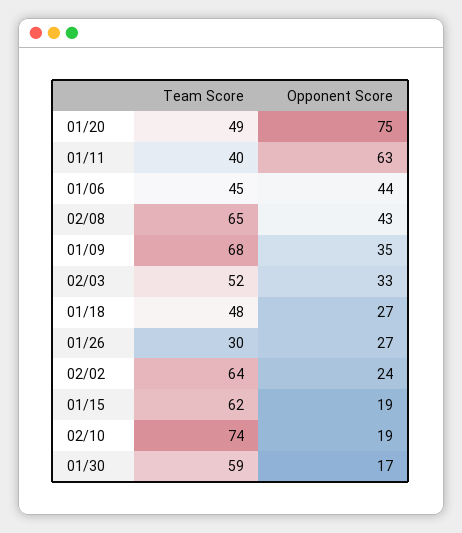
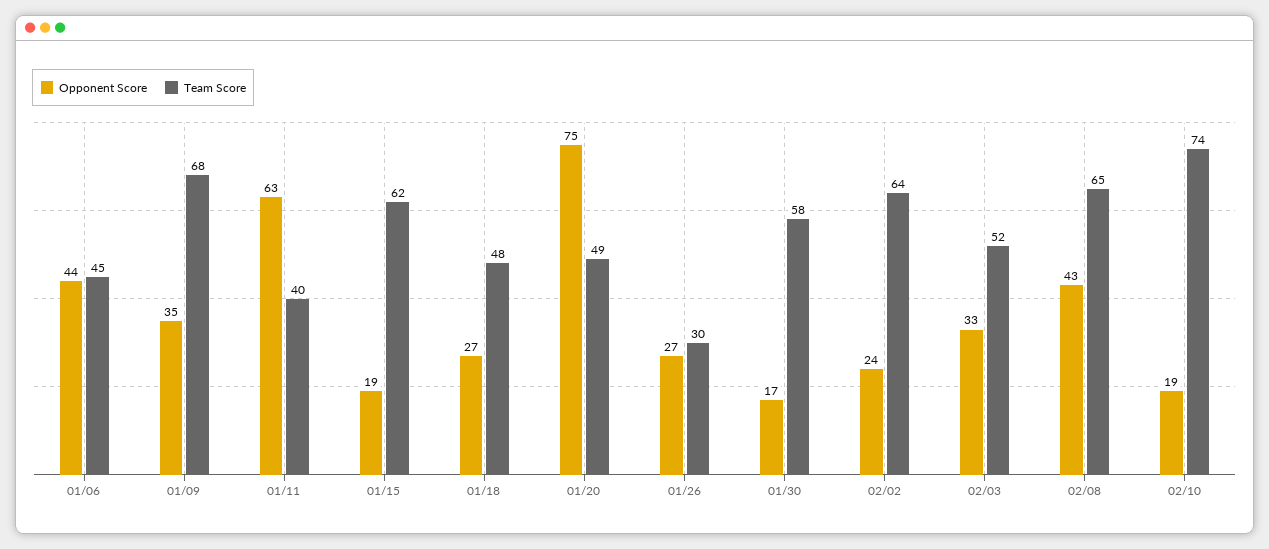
  {
    "Team Score": {
      "01/20": 49,
      "01/11": 40,
      "01/06": 45,
      "02/08": 65,
      "01/09": 68,
      "02/03": 52,
      "01/18": 48,
      "01/26": 30,
      "02/02": 64,
      "01/15": 62,
      "02/10": 74,
-     "01/30": 59
+     "01/30": 58
    },
    "Opponent Score": {
      "01/20": 75,
      "01/11": 63,
      "01/06": 44,
      "02/08": 43,
      "01/09": 35,
      "02/03": 33,
      "01/18": 27,
      "01/26": 27,
      "02/02": 24,
      "01/15": 19,
      "02/10": 19,
      "01/30": 17
    }
  }

